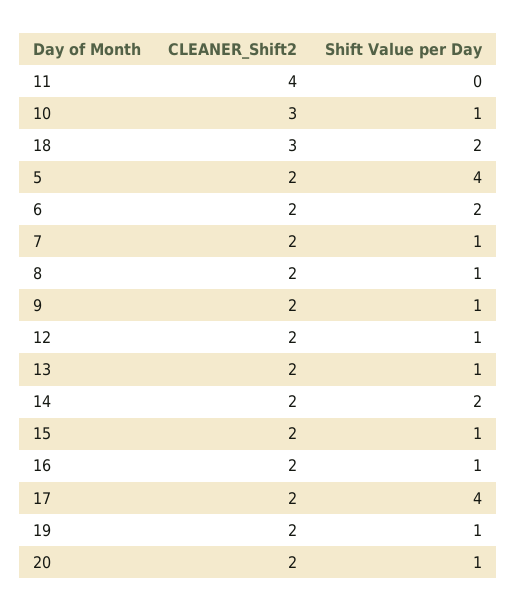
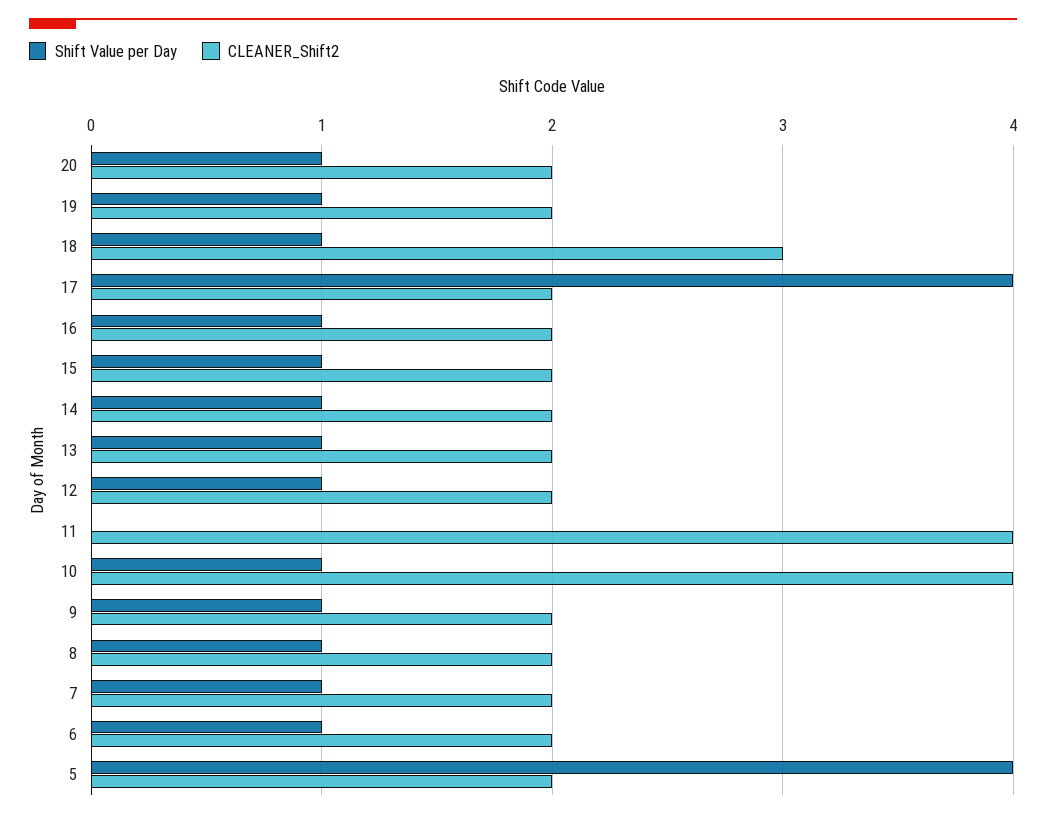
  {
    "CLEANER_Shift2": {
      "11": 4,
-     "10": 3,
+     "10": 4,
      "18": 3,
      "5": 2,
      "6": 2,
      "7": 2,
      "8": 2,
      "9": 2,
      "12": 2,
      "13": 2,
      "14": 2,
      "15": 2,
      "16": 2,
      "17": 2,
      "19": 2,
      "20": 2
    },
    "Shift Value per Day": {
      "11": 0,
      "10": 1,
-     "18": 2,
+     "18": 1,
      "5": 4,
-     "6": 2,
+     "6": 1,
      "7": 1,
      "8": 1,
      "9": 1,
      "12": 1,
      "13": 1,
-     "14": 2,
+     "14": 1,
      "15": 1,
      "16": 1,
      "17": 4,
      "19": 1,
      "20": 1
    }
  }

